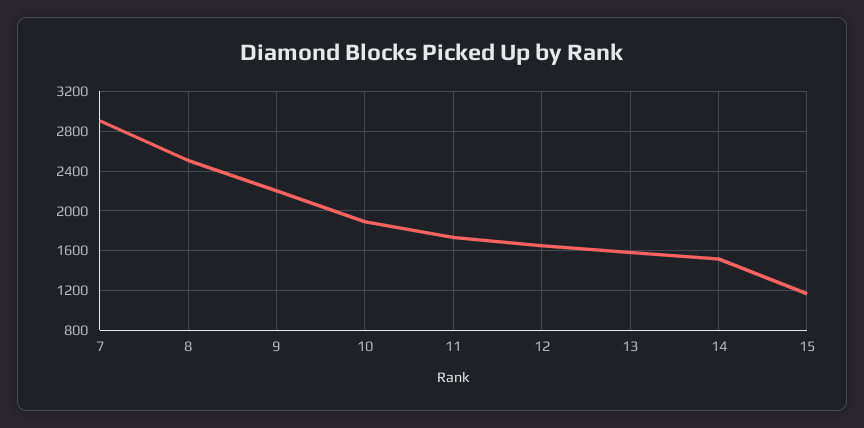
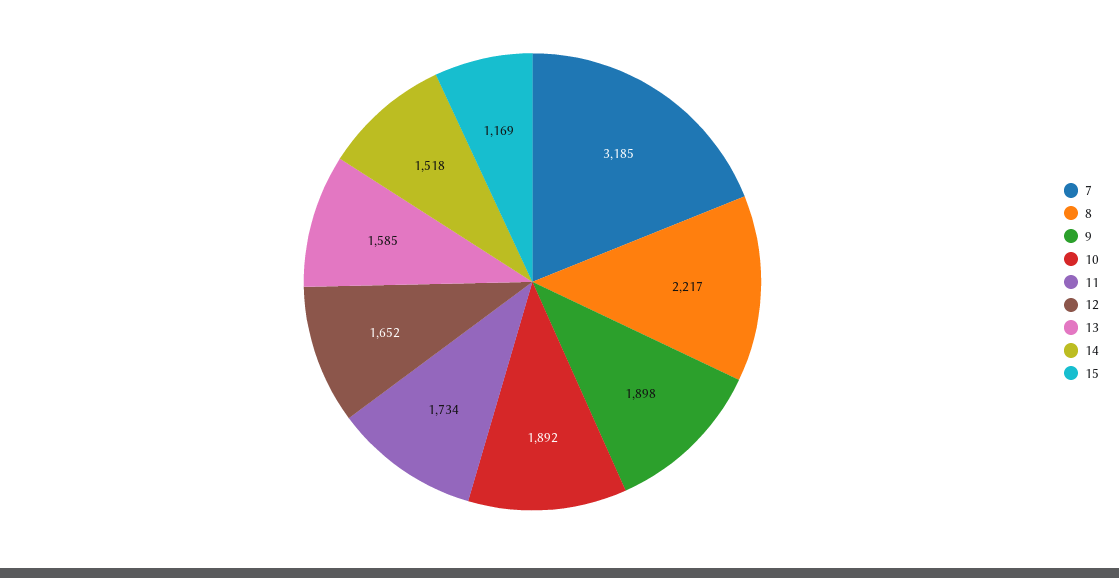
  {
-   "7": 2900,
+   "7": 3185,
-   "8": 2500,
+   "8": 2217,
-   "9": 2200,
+   "9": 1898,
    "10": 1892,
    "11": 1734,
    "12": 1652,
    "13": 1585,
    "14": 1518,
    "15": 1169
  }

